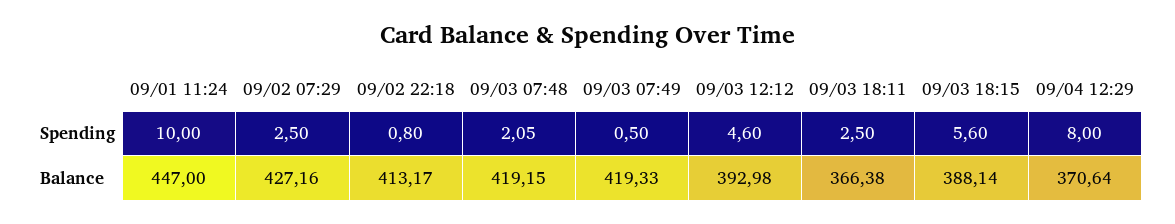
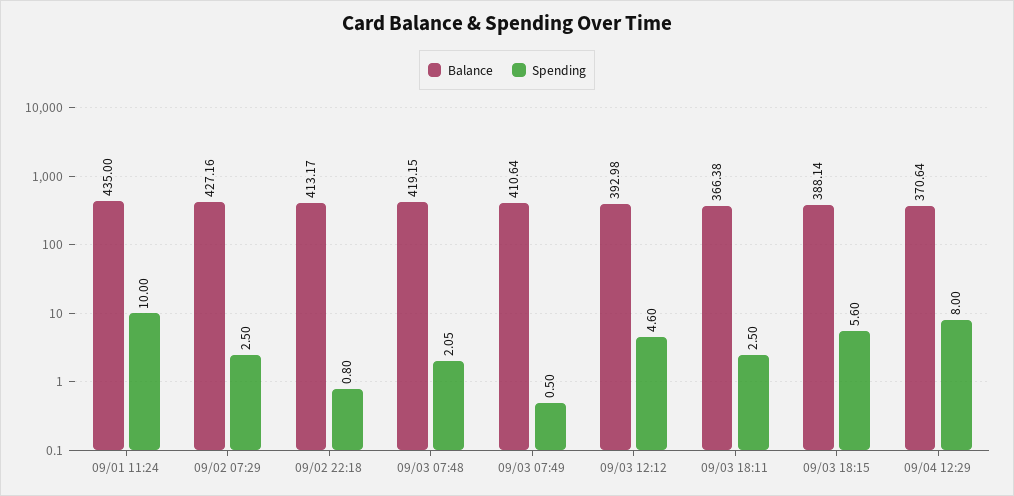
  {
    "Spending": {
      "09/01 11:24": 10,
      "09/02 07:29": 2.5,
      "09/02 22:18": 0.8,
      "09/03 07:48": 2.05,
      "09/03 07:49": 0.5,
      "09/03 12:12": 4.6,
      "09/03 18:11": 2.5,
      "09/03 18:15": 5.6,
      "09/04 12:29": 8
    },
    "Balance": {
-     "09/01 11:24": 447,
+     "09/01 11:24": 435,
      "09/02 07:29": 427.16,
      "09/02 22:18": 413.17,
      "09/03 07:48": 419.15,
-     "09/03 07:49": 419.33,
+     "09/03 07:49": 410.64,
      "09/03 12:12": 392.98,
      "09/03 18:11": 366.38,
      "09/03 18:15": 388.14,
      "09/04 12:29": 370.64
    }
  }

